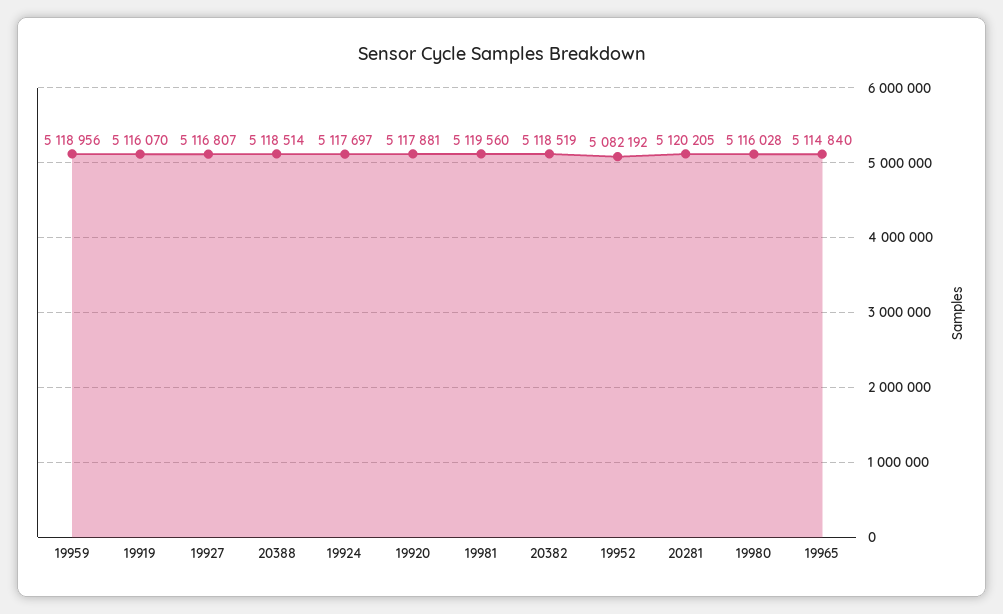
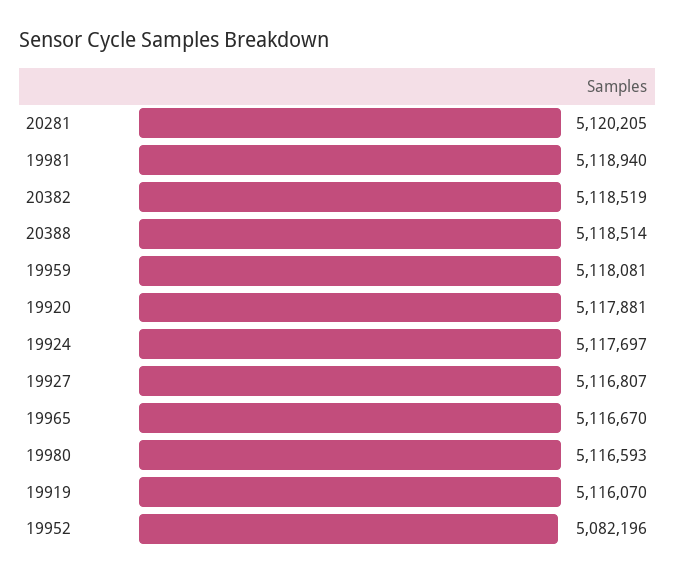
  {
-   "19959": 5118956,
+   "19959": 5118081,
    "19919": 5116070,
    "19927": 5116807,
    "20388": 5118514,
    "19924": 5117697,
    "19920": 5117881,
-   "19981": 5119560,
+   "19981": 5118940,
    "20382": 5118519,
-   "19952": 5082192,
+   "19952": 5082196,
    "20281": 5120205,
-   "19980": 5116028,
+   "19980": 5116593,
-   "19965": 5114840
+   "19965": 5116670
  }

